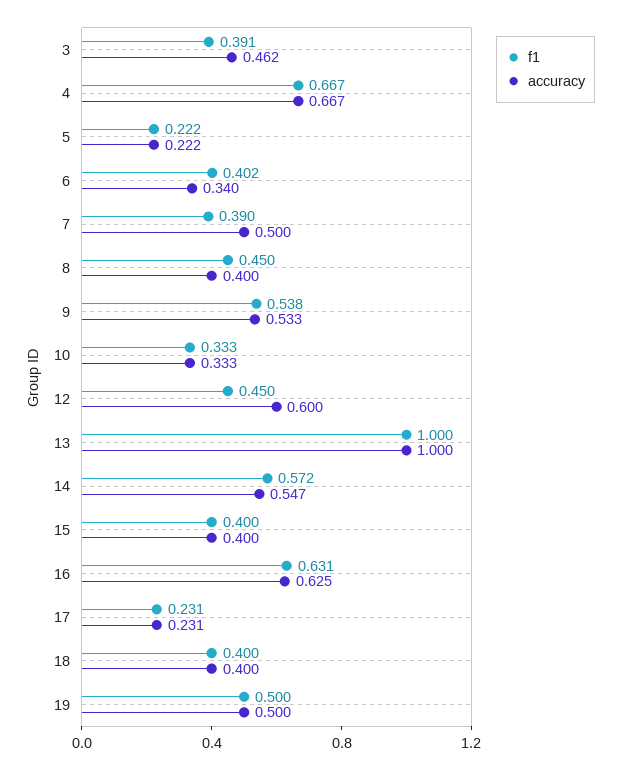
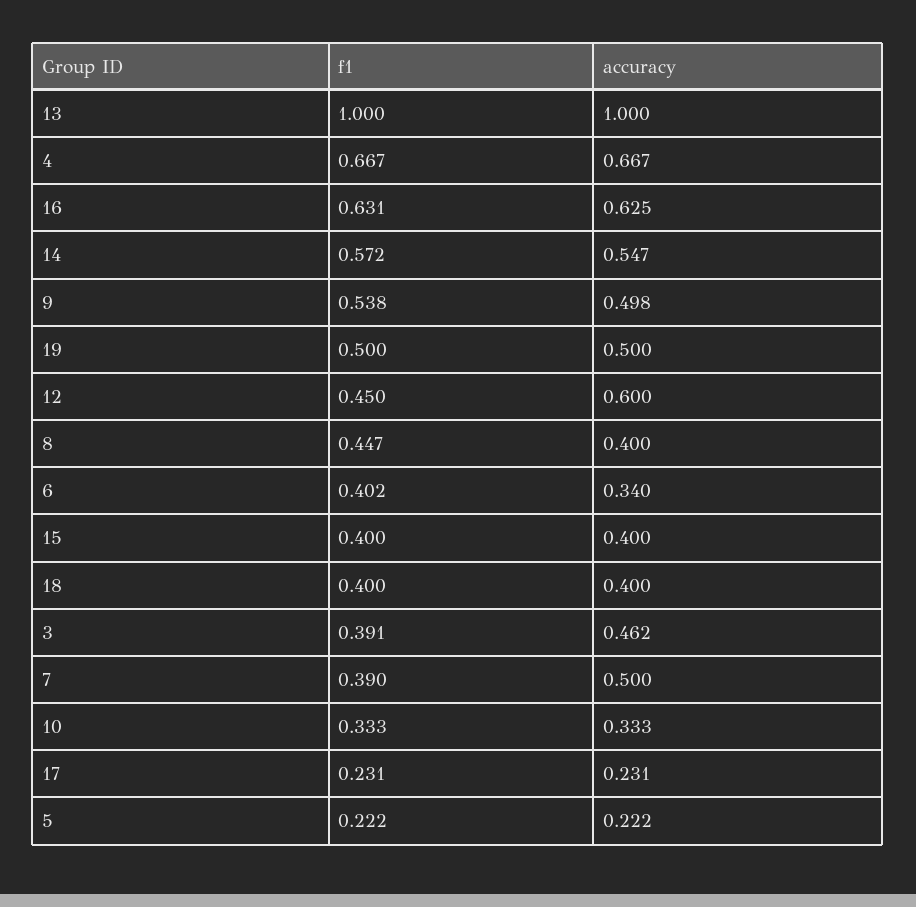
  {
    "f1": {
      "3": 0.391,
      "4": 0.667,
      "5": 0.222,
      "6": 0.402,
      "7": 0.39,
-     "8": 0.45,
+     "8": 0.447,
      "9": 0.538,
      "10": 0.333,
      "12": 0.45,
      "13": 1,
      "14": 0.572,
      "15": 0.4,
      "16": 0.631,
      "17": 0.231,
      "18": 0.4,
      "19": 0.5
    },
    "accuracy": {
      "3": 0.462,
      "4": 0.667,
      "5": 0.222,
      "6": 0.34,
      "7": 0.5,
      "8": 0.4,
-     "9": 0.533,
+     "9": 0.498,
      "10": 0.333,
      "12": 0.6,
      "13": 1,
      "14": 0.547,
      "15": 0.4,
      "16": 0.625,
      "17": 0.231,
      "18": 0.4,
      "19": 0.5
    }
  }

